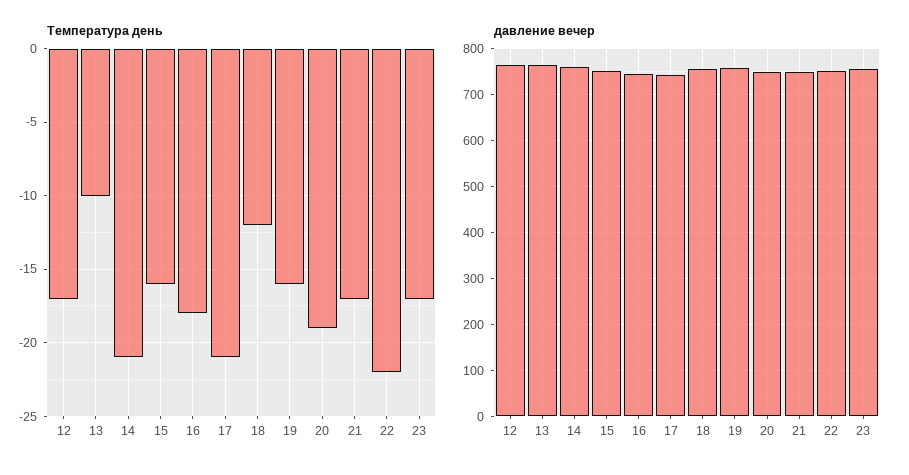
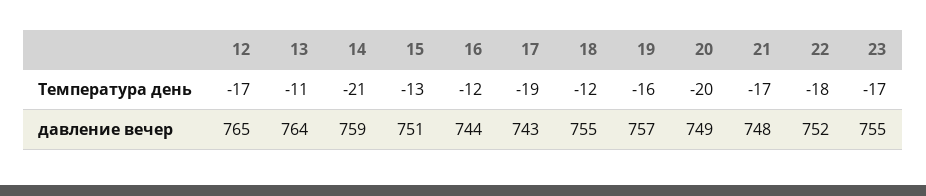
  {
    "Температура день": {
      "12": -17,
-     "13": -10,
+     "13": -11,
      "14": -21,
-     "15": -16,
+     "15": -13,
-     "16": -18,
+     "16": -12,
-     "17": -21,
+     "17": -19,
      "18": -12,
      "19": -16,
-     "20": -19,
+     "20": -20,
      "21": -17,
-     "22": -22,
+     "22": -18,
      "23": -17
    },
    "давление вечер": {
      "12": 765,
      "13": 764,
      "14": 759,
      "15": 751,
      "16": 744,
      "17": 743,
      "18": 755,
      "19": 757,
      "20": 749,
      "21": 748,
      "22": 752,
      "23": 755
    }
  }

